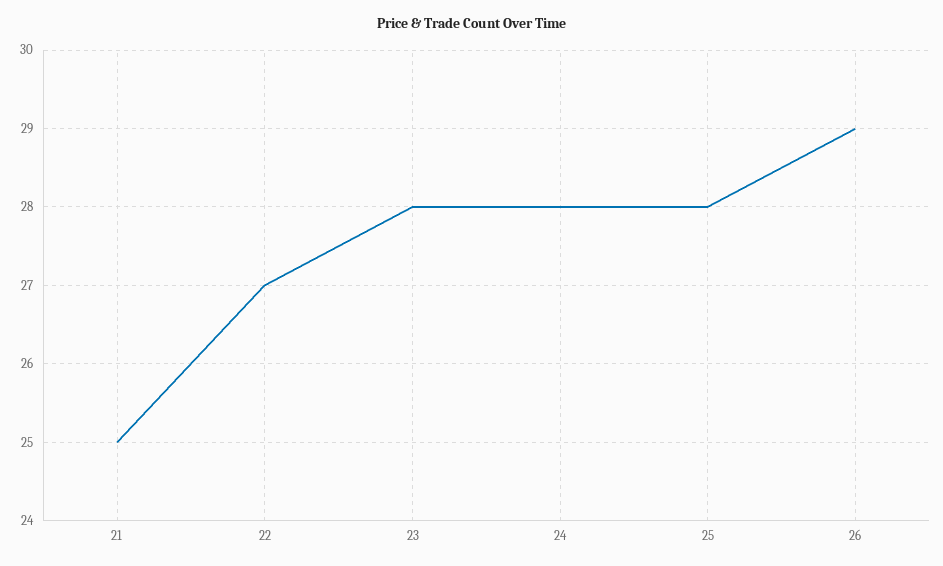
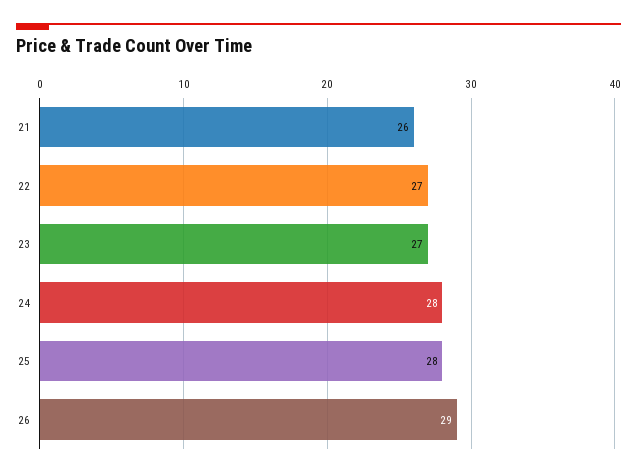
  {
-   "21": 25,
+   "21": 26,
    "22": 27,
-   "23": 28,
+   "23": 27,
    "24": 28,
    "25": 28,
    "26": 29
  }

